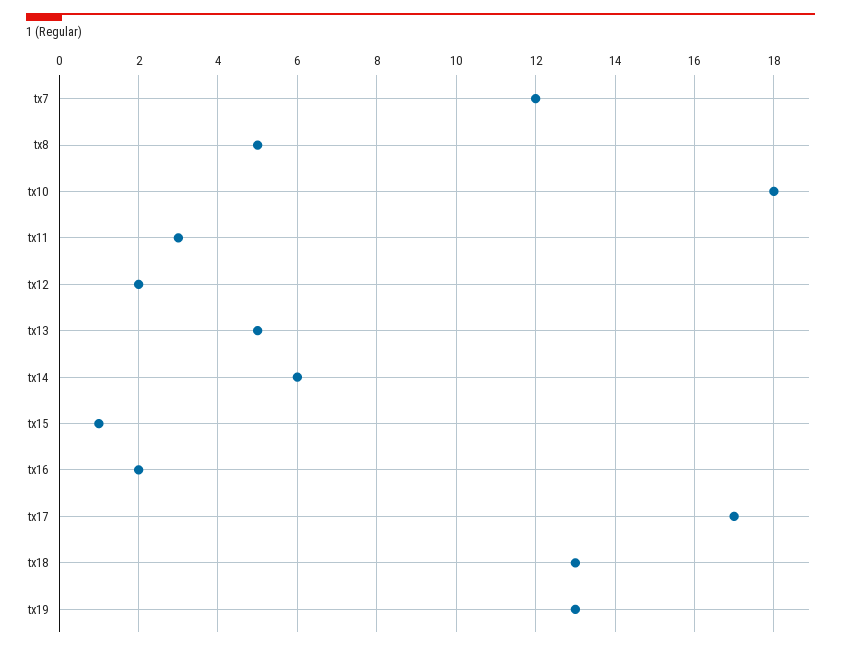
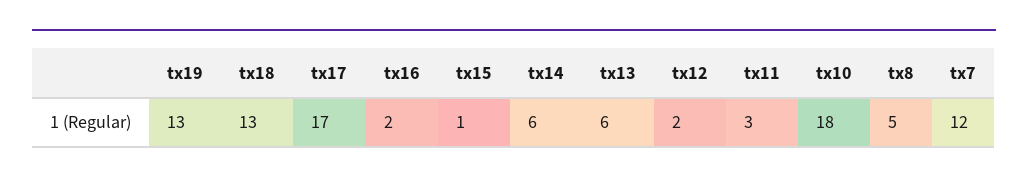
  {
    "tx7": 12,
    "tx8": 5,
    "tx10": 18,
    "tx11": 3,
    "tx12": 2,
-   "tx13": 5,
+   "tx13": 6,
    "tx14": 6,
    "tx15": 1,
    "tx16": 2,
    "tx17": 17,
    "tx18": 13,
    "tx19": 13
  }

